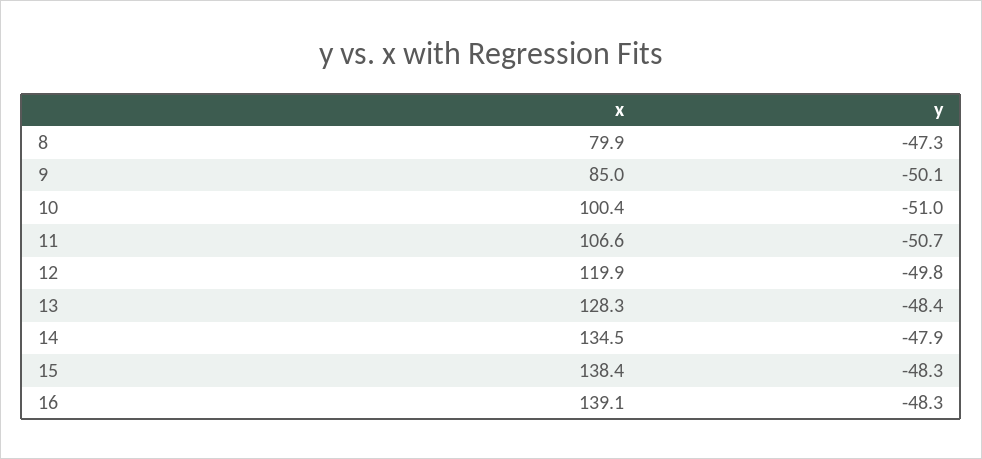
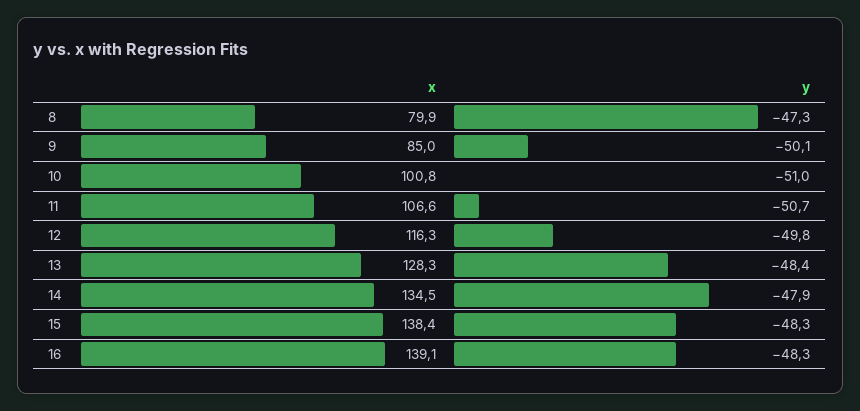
  {
    "x": {
      "8": 79.9,
      "9": 85,
-     "10": 100.4,
+     "10": 100.8,
      "11": 106.6,
-     "12": 119.9,
+     "12": 116.3,
      "13": 128.3,
      "14": 134.5,
      "15": 138.4,
      "16": 139.1
    },
    "y": {
      "8": -47.3,
      "9": -50.1,
      "10": -51,
      "11": -50.7,
      "12": -49.8,
      "13": -48.4,
      "14": -47.9,
      "15": -48.3,
      "16": -48.3
    }
  }

